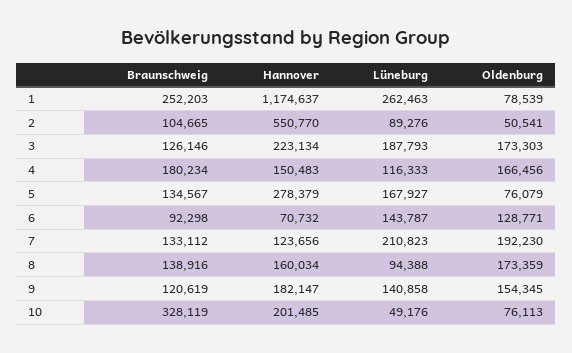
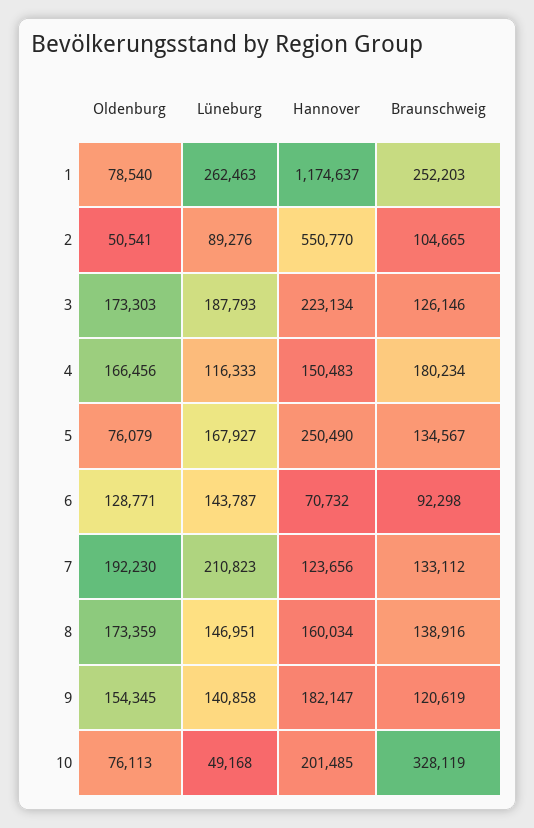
  {
    "Braunschweig": {
      "1": 252203,
      "2": 104665,
      "3": 126146,
      "4": 180234,
      "5": 134567,
      "6": 92298,
      "7": 133112,
      "8": 138916,
      "9": 120619,
      "10": 328119
    },
    "Hannover": {
      "1": 1174637,
      "2": 550770,
      "3": 223134,
      "4": 150483,
-     "5": 278379,
+     "5": 250490,
      "6": 70732,
      "7": 123656,
      "8": 160034,
      "9": 182147,
      "10": 201485
    },
    "Lüneburg": {
      "1": 262463,
      "2": 89276,
      "3": 187793,
      "4": 116333,
      "5": 167927,
      "6": 143787,
      "7": 210823,
-     "8": 94388,
+     "8": 146951,
      "9": 140858,
-     "10": 49176
+     "10": 49168
    },
    "Oldenburg": {
-     "1": 78539,
+     "1": 78540,
      "2": 50541,
      "3": 173303,
      "4": 166456,
      "5": 76079,
      "6": 128771,
      "7": 192230,
      "8": 173359,
      "9": 154345,
      "10": 76113
    }
  }

